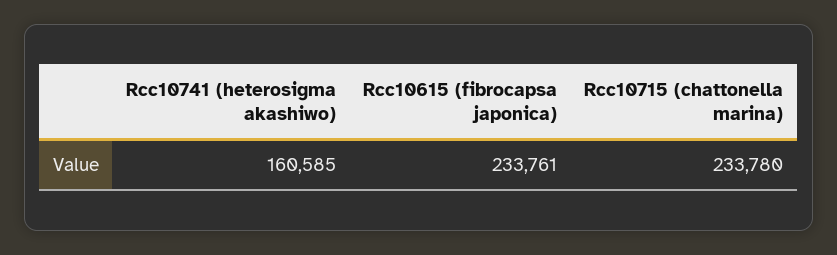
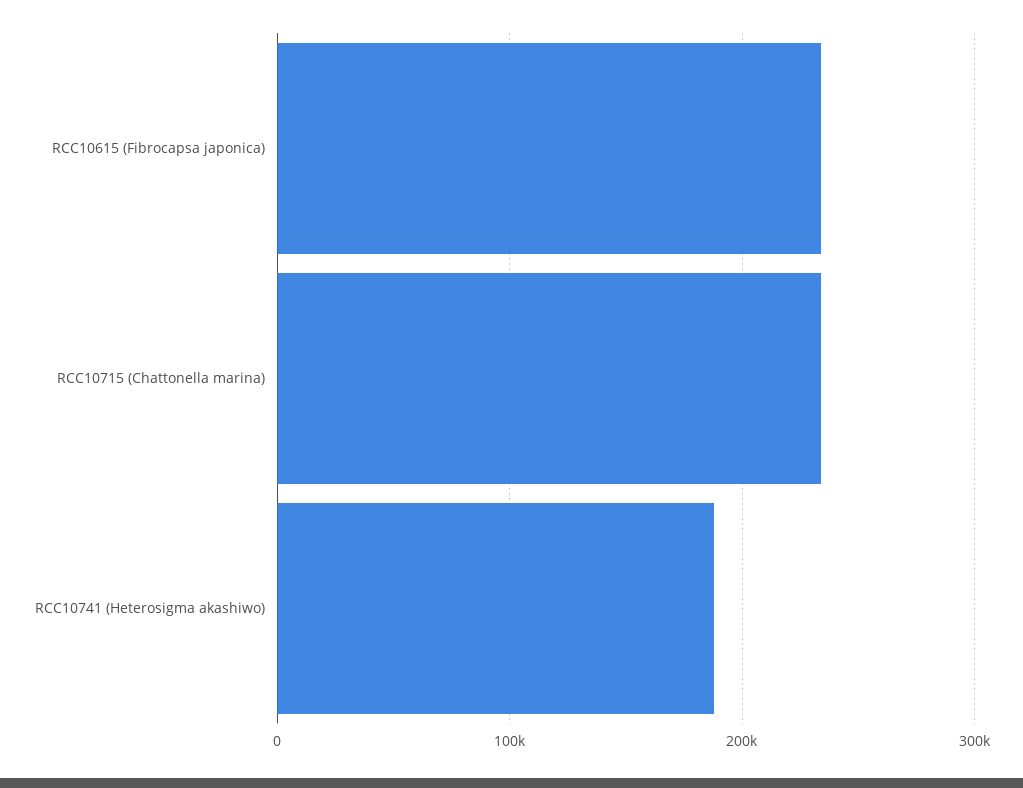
  {
-   "Rcc10741 (heterosigma akashiwo)": 160585,
+   "Rcc10741 (heterosigma akashiwo)": 190000,
    "Rcc10615 (fibrocapsa japonica)": 233761,
    "Rcc10715 (chattonella marina)": 233780
  }

